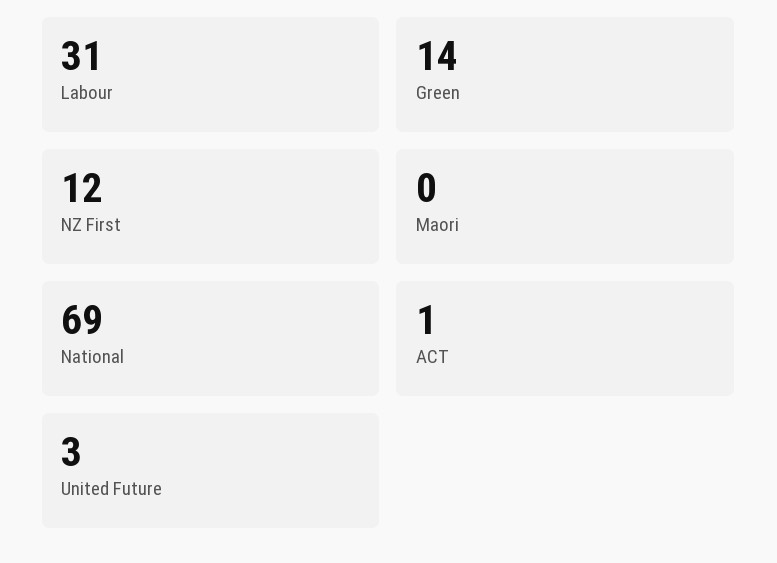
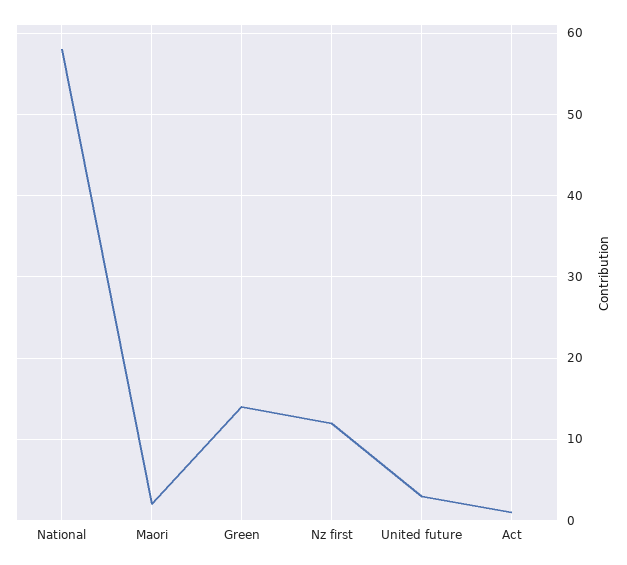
  {
-   "Labour": 31,
    "Green": 14,
    "NZ First": 12,
-   "Maori": 0,
+   "Maori": 2,
-   "National": 69,
+   "National": 58,
    "ACT": 1,
    "United Future": 3
  }

